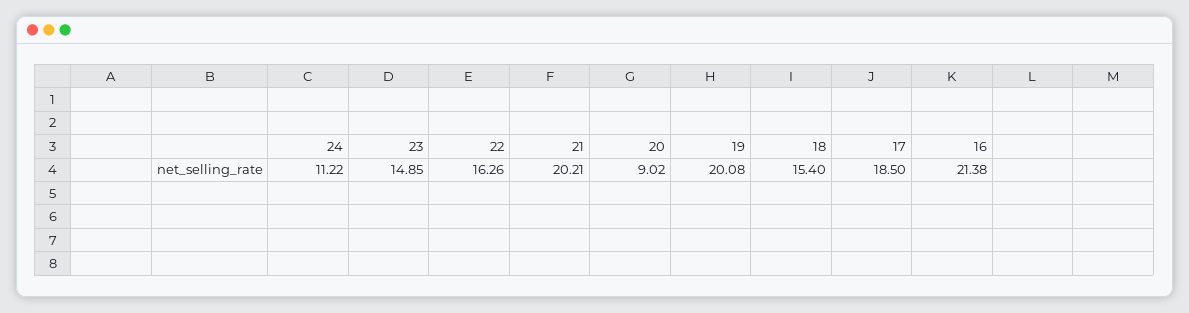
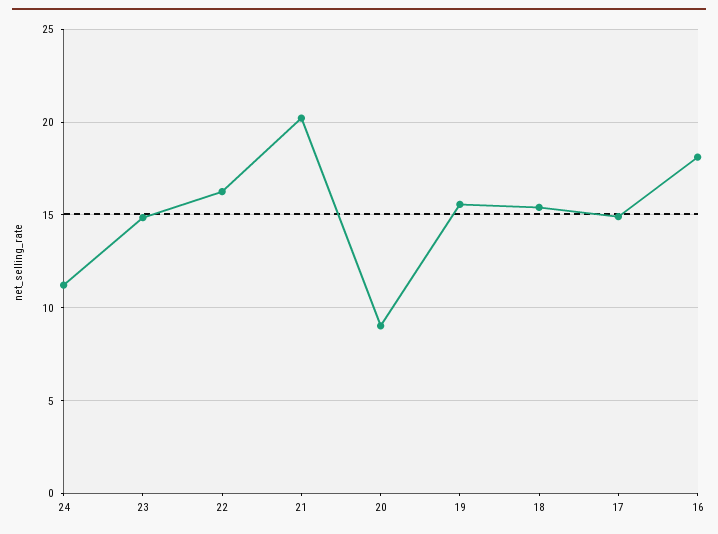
  {
    "24": 11.22,
    "23": 14.85,
    "22": 16.26,
    "21": 20.21,
    "20": 9.02,
-   "19": 20.08,
+   "19": 15.5,
    "18": 15.4,
-   "17": 18.5,
+   "17": 15,
-   "16": 21.38
+   "16": 18
  }

